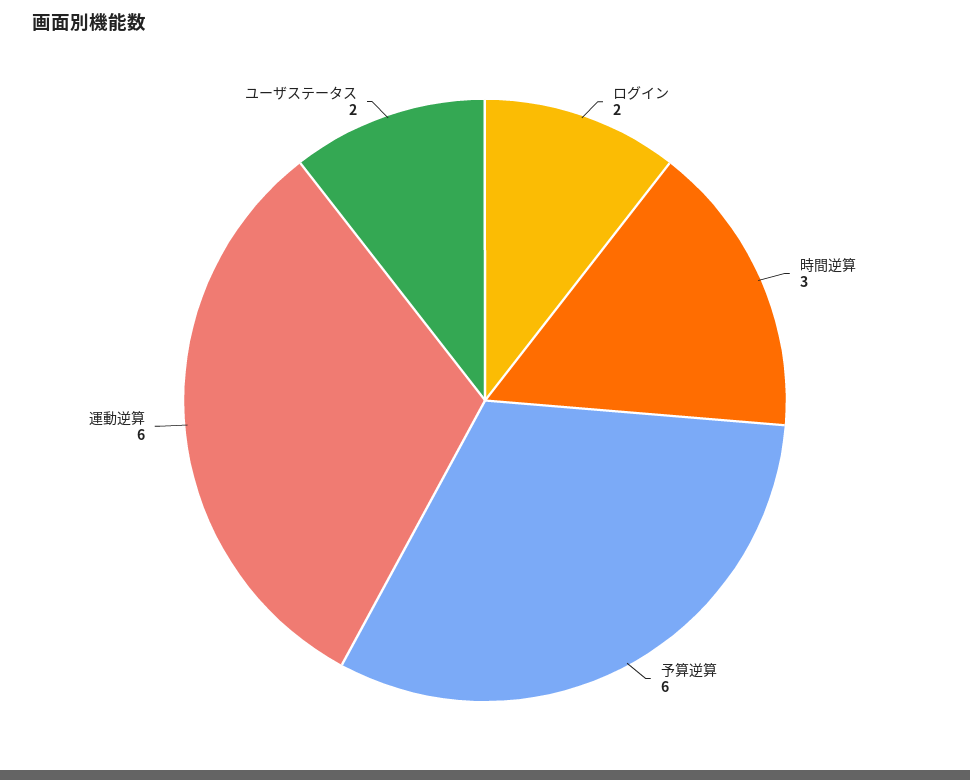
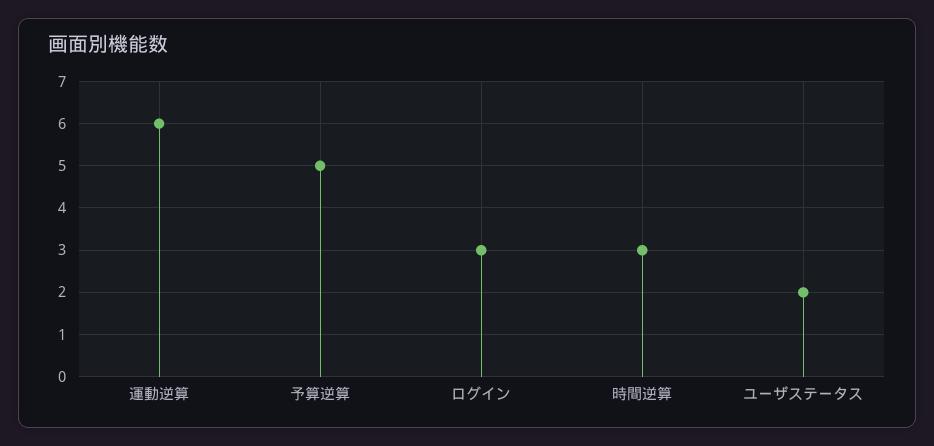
  {
-   "ログイン": 2,
+   "ログイン": 3,
    "時間逆算": 3,
-   "予算逆算": 6,
+   "予算逆算": 5,
    "運動逆算": 6,
    "ユーザステータス": 2
  }

